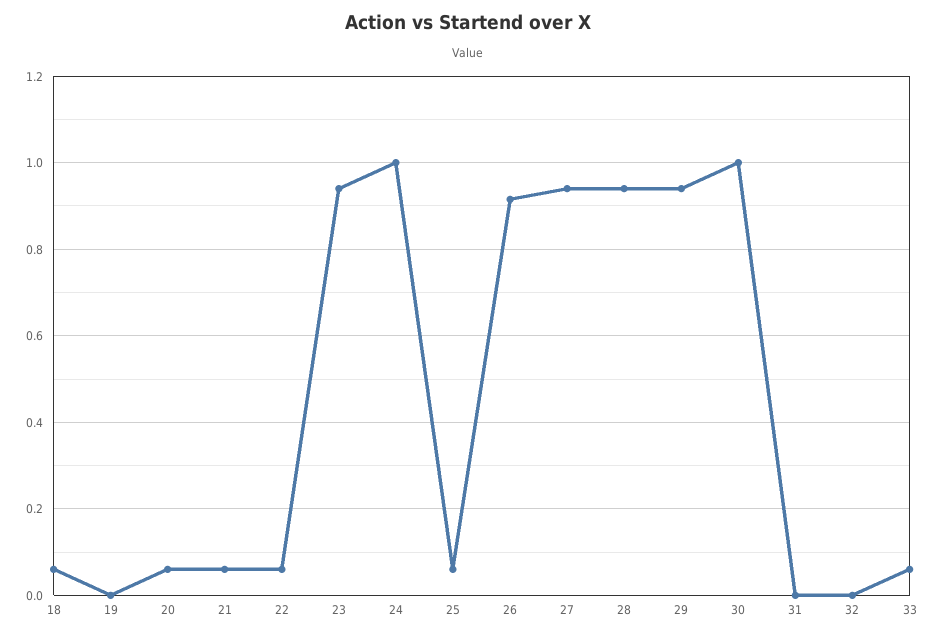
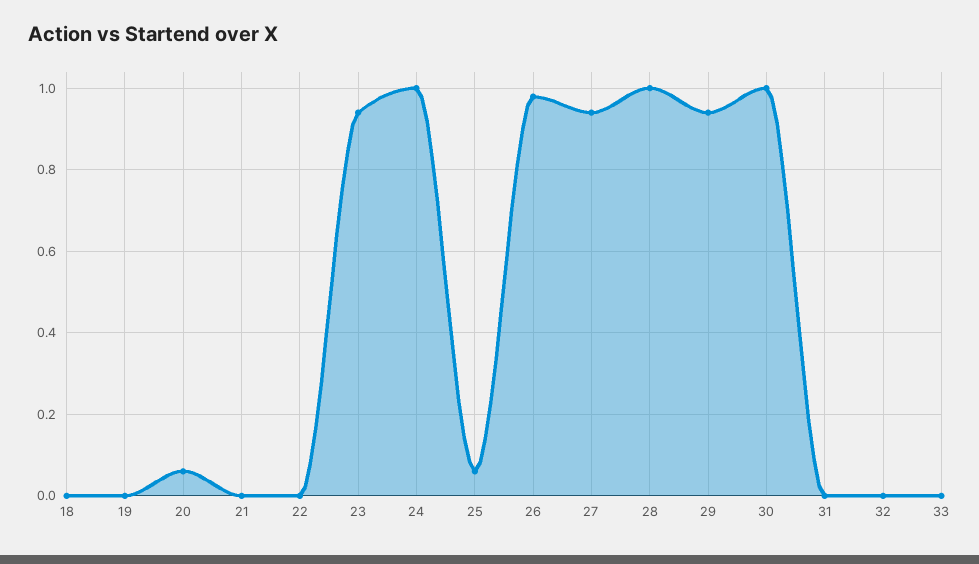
  {
-   "18": 0.06,
+   "18": 0,
    "19": 0,
    "20": 0.06,
-   "21": 0.06,
+   "21": 0,
-   "22": 0.06,
+   "22": 0,
    "23": 0.94,
    "24": 1,
    "25": 0.06,
-   "26": 0.92,
+   "26": 0.98,
    "27": 0.94,
-   "28": 0.94,
+   "28": 1,
    "29": 0.94,
    "30": 1,
    "31": 0,
    "32": 0,
-   "33": 0.06
+   "33": 0
  }

